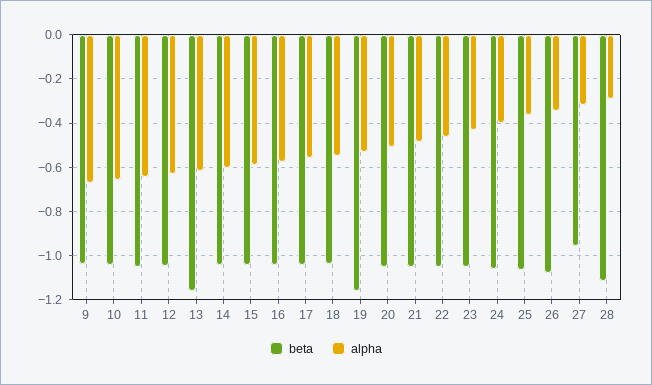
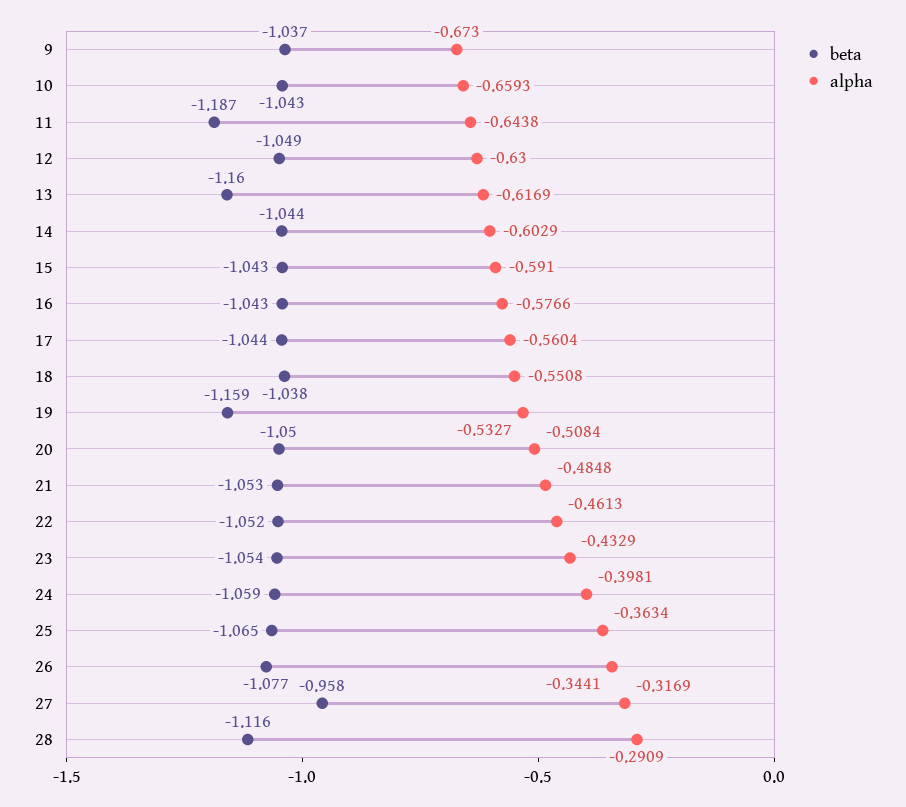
  {
    "beta": {
      "9": -1.037,
      "10": -1.043,
-     "11": -1.05,
+     "11": -1.187,
      "12": -1.049,
      "13": -1.16,
      "14": -1.044,
      "15": -1.043,
      "16": -1.043,
      "17": -1.044,
      "18": -1.038,
      "19": -1.159,
      "20": -1.05,
      "21": -1.053,
      "22": -1.052,
      "23": -1.054,
      "24": -1.059,
      "25": -1.065,
      "26": -1.077,
      "27": -0.958,
      "28": -1.116
    },
    "alpha": {
      "9": -0.673,
      "10": -0.6593,
      "11": -0.6438,
      "12": -0.63,
      "13": -0.6169,
      "14": -0.6029,
      "15": -0.591,
      "16": -0.5766,
      "17": -0.5604,
      "18": -0.5508,
      "19": -0.5327,
      "20": -0.5084,
      "21": -0.4848,
      "22": -0.4613,
      "23": -0.4329,
      "24": -0.3981,
      "25": -0.3634,
      "26": -0.3441,
      "27": -0.3169,
      "28": -0.2909
    }
  }

